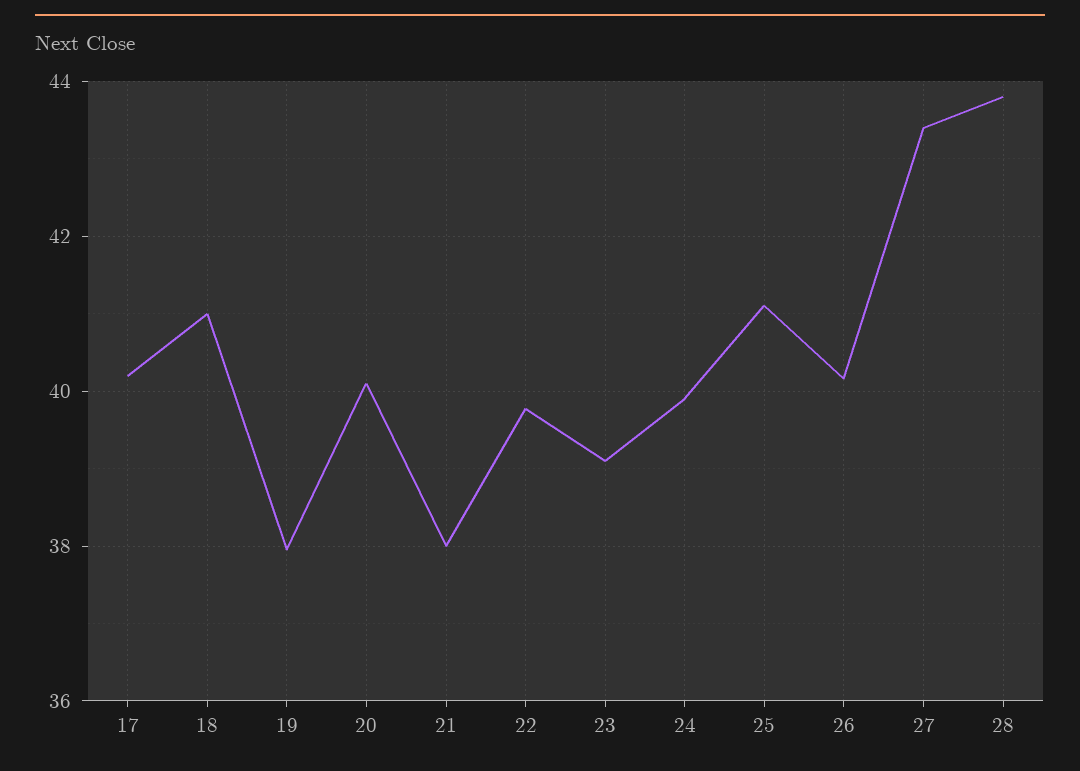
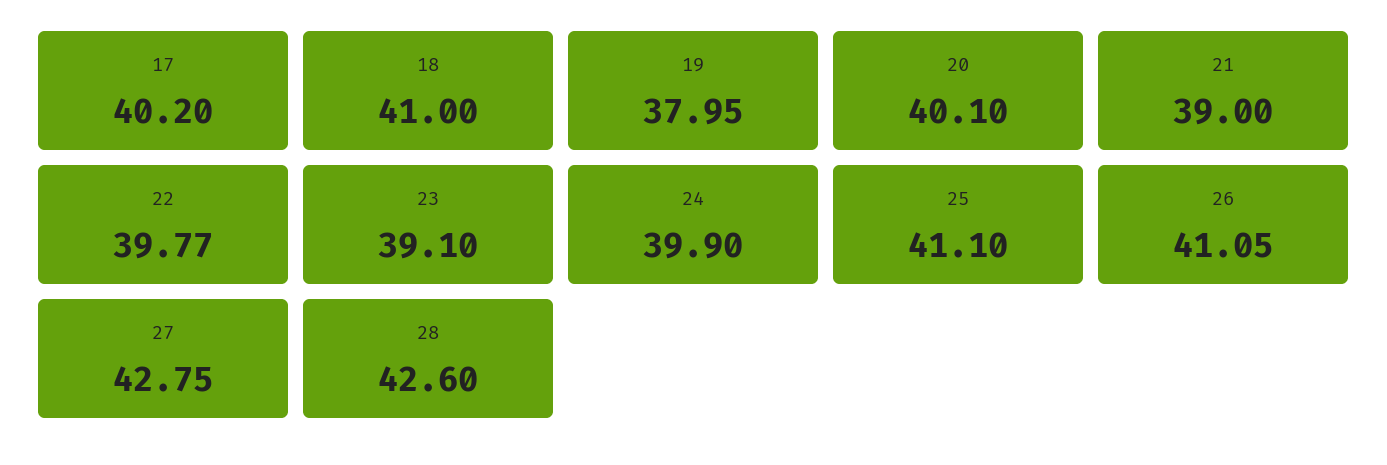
  {
    "17": 40.2,
    "18": 41,
    "19": 37.95,
    "20": 40.1,
-   "21": 38,
+   "21": 39,
    "22": 39.77,
    "23": 39.1,
    "24": 39.9,
    "25": 41.1,
-   "26": 40.2,
+   "26": 41.05,
-   "27": 43.4,
+   "27": 42.75,
-   "28": 43.8
+   "28": 42.6
  }

